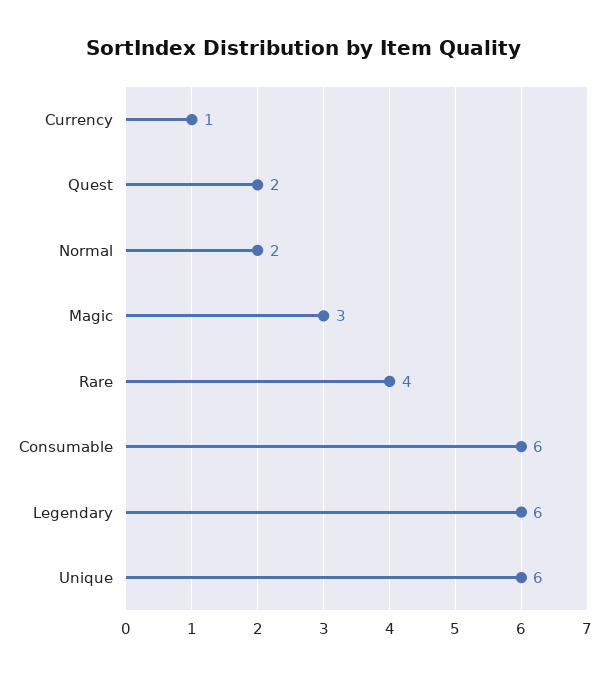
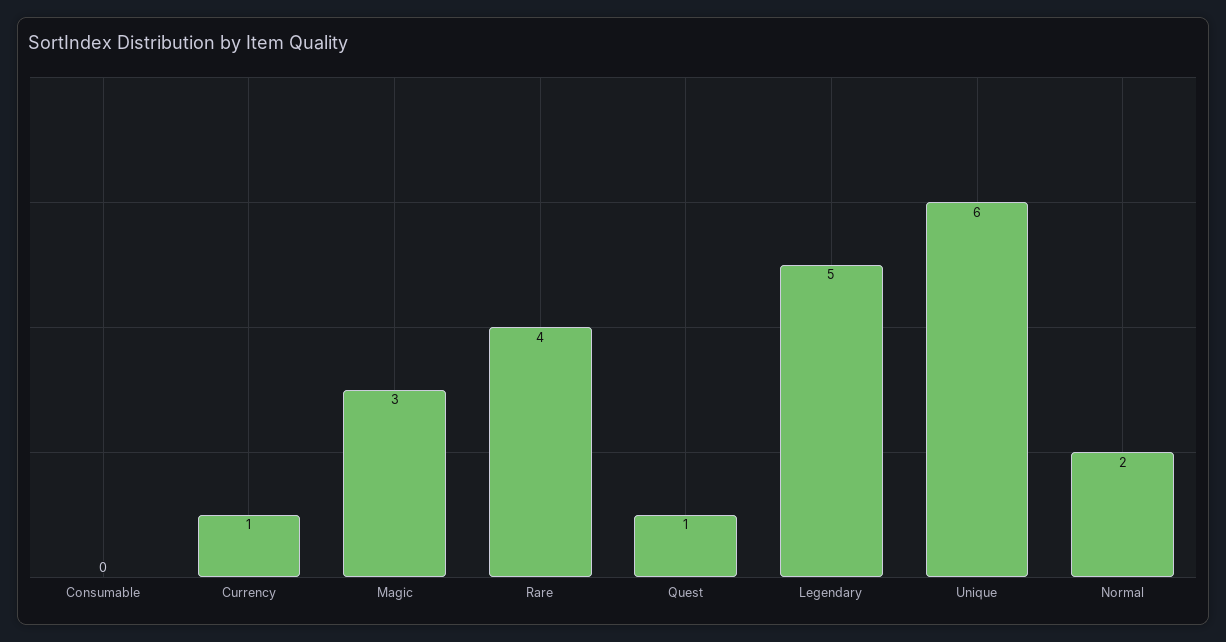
  {
    "Currency": 1,
-   "Quest": 2,
+   "Quest": 1,
    "Normal": 2,
    "Magic": 3,
    "Rare": 4,
-   "Consumable": 6,
+   "Consumable": 0,
-   "Legendary": 6,
+   "Legendary": 5,
    "Unique": 6
  }

